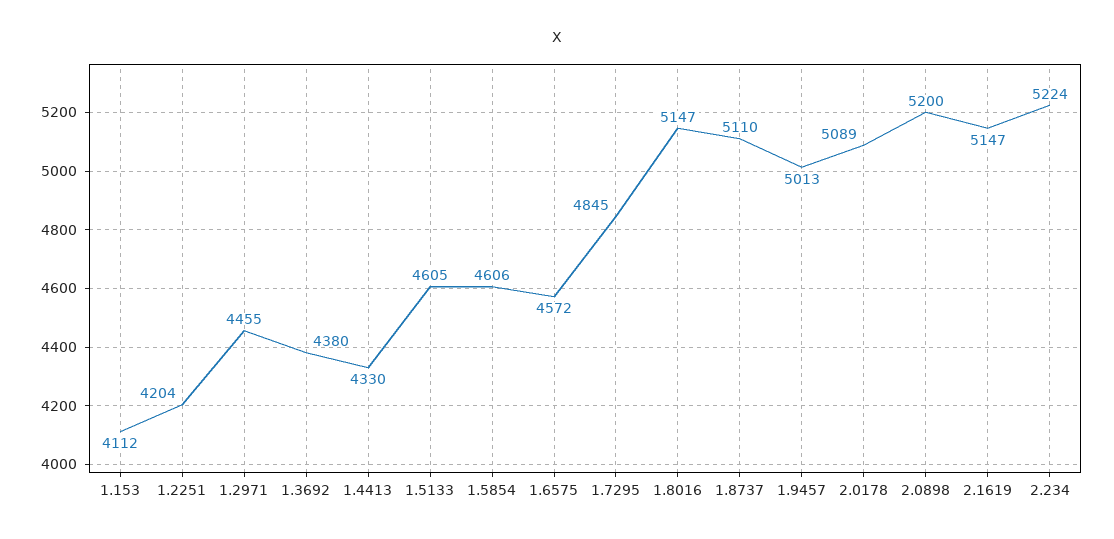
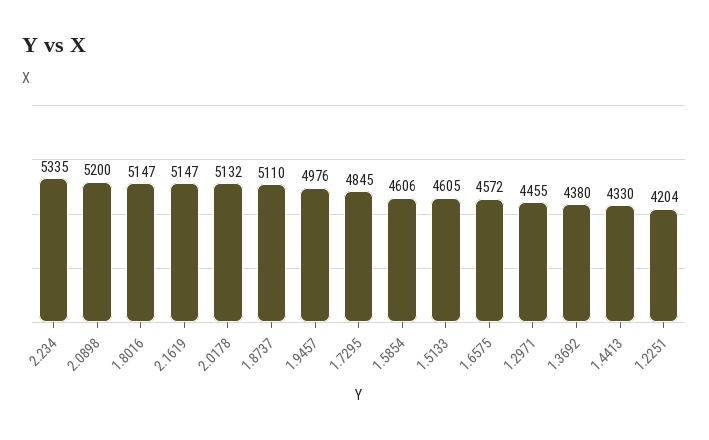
  {
-   "1.153": 4112,
    "1.2251": 4204,
    "1.2971": 4455,
    "1.3692": 4380,
    "1.4413": 4330,
    "1.5133": 4605,
    "1.5854": 4606,
    "1.6575": 4572,
    "1.7295": 4845,
    "1.8016": 5147,
    "1.8737": 5110,
-   "1.9457": 5013,
+   "1.9457": 4976,
-   "2.0178": 5089,
+   "2.0178": 5132,
    "2.0898": 5200,
    "2.1619": 5147,
-   "2.234": 5224
+   "2.234": 5335
  }

